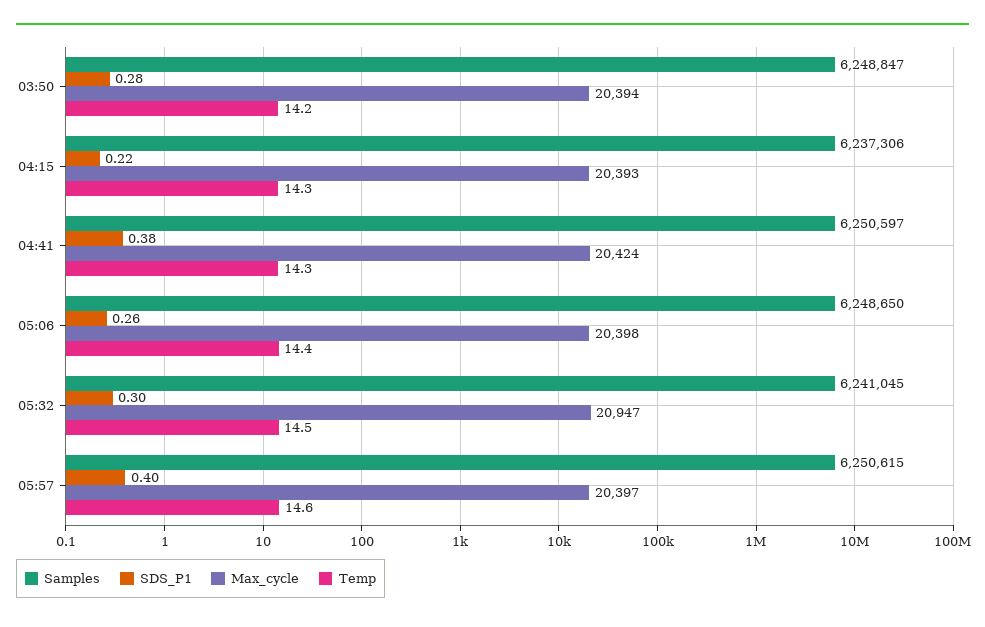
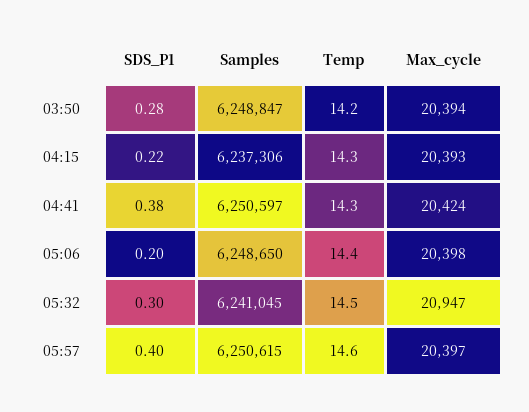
  {
    "Samples": {
      "03:50": 6248847,
      "04:15": 6237306,
      "04:41": 6250597,
      "05:06": 6248650,
      "05:32": 6241045,
      "05:57": 6250615
    },
    "SDS_P1": {
      "03:50": 0.28,
      "04:15": 0.22,
      "04:41": 0.38,
-     "05:06": 0.26,
+     "05:06": 0.2,
      "05:32": 0.3,
      "05:57": 0.4
    },
    "Max_cycle": {
      "03:50": 20394,
      "04:15": 20393,
      "04:41": 20424,
      "05:06": 20398,
      "05:32": 20947,
      "05:57": 20397
    },
    "Temp": {
      "03:50": 14.2,
      "04:15": 14.3,
      "04:41": 14.3,
      "05:06": 14.4,
      "05:32": 14.5,
      "05:57": 14.6
    }
  }

